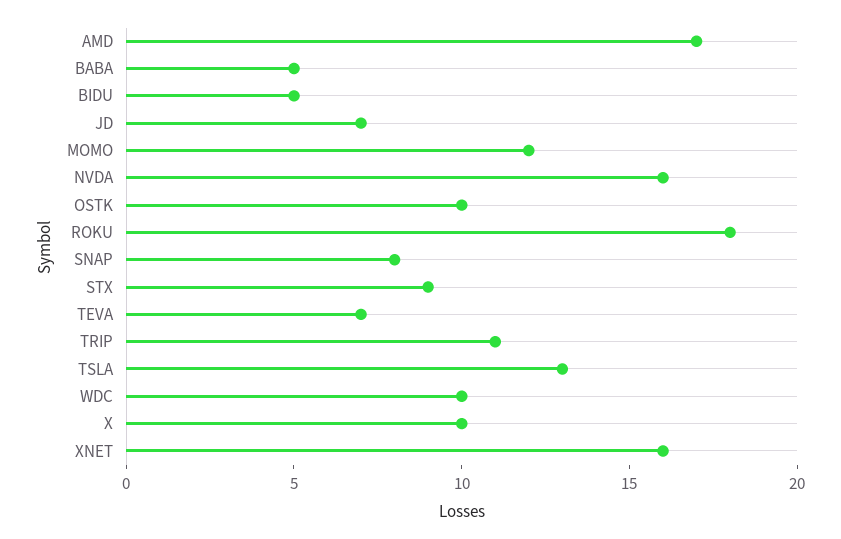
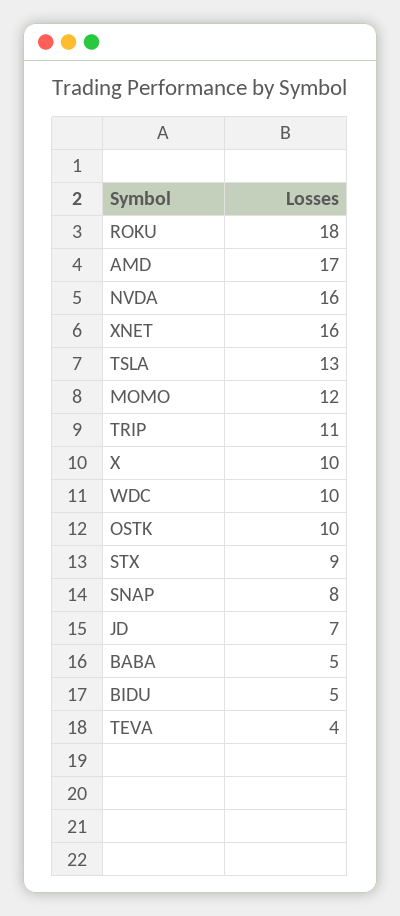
  {
    "AMD": 17,
    "BABA": 5,
    "BIDU": 5,
    "JD": 7,
    "MOMO": 12,
    "NVDA": 16,
    "OSTK": 10,
    "ROKU": 18,
    "SNAP": 8,
    "STX": 9,
-   "TEVA": 7,
+   "TEVA": 4,
    "TRIP": 11,
    "TSLA": 13,
    "WDC": 10,
    "X": 10,
    "XNET": 16
  }

